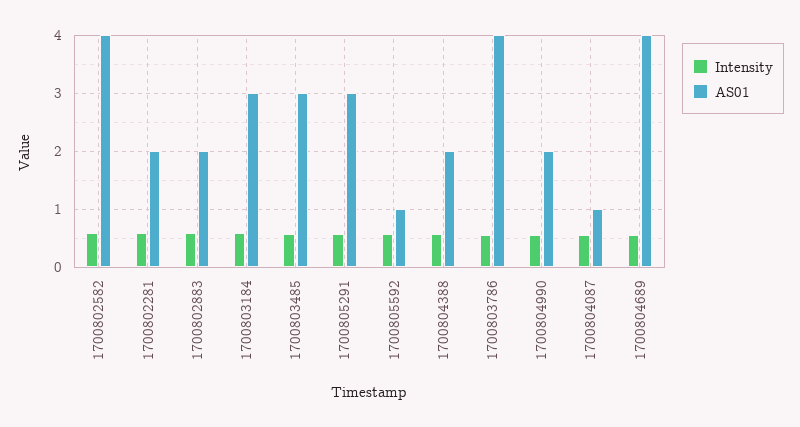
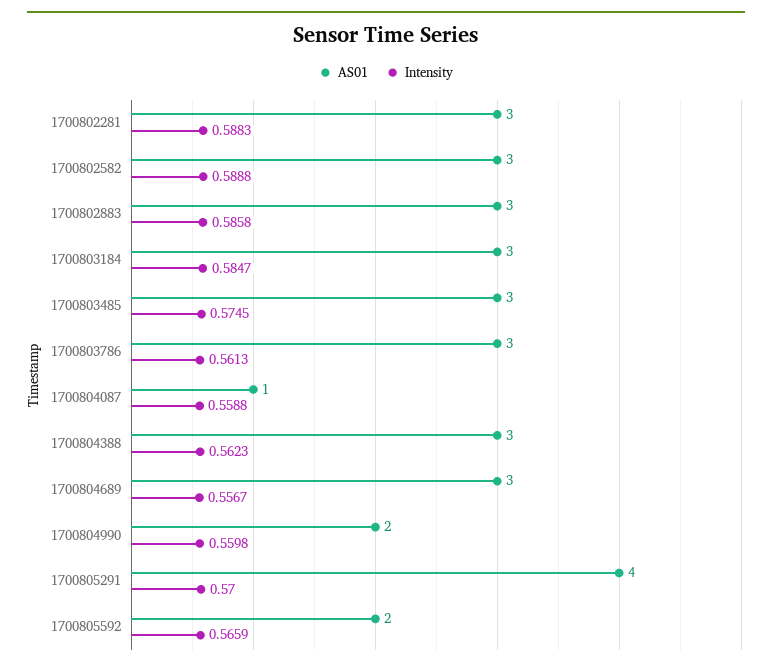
  {
    "Intensity": {
      "1700802582": 0.5888,
      "1700802281": 0.5883,
      "1700802883": 0.5858,
      "1700803184": 0.5847,
      "1700803485": 0.5745,
      "1700805291": 0.57,
      "1700805592": 0.5659,
      "1700804388": 0.5623,
      "1700803786": 0.5613,
      "1700804990": 0.5598,
      "1700804087": 0.5588,
      "1700804689": 0.5567
    },
    "AS01": {
-     "1700802582": 4,
+     "1700802582": 3,
-     "1700802281": 2,
+     "1700802281": 3,
-     "1700802883": 2,
+     "1700802883": 3,
      "1700803184": 3,
      "1700803485": 3,
-     "1700805291": 3,
+     "1700805291": 4,
-     "1700805592": 1,
+     "1700805592": 2,
-     "1700804388": 2,
+     "1700804388": 3,
-     "1700803786": 4,
+     "1700803786": 3,
      "1700804990": 2,
      "1700804087": 1,
-     "1700804689": 4
+     "1700804689": 3
    }
  }

